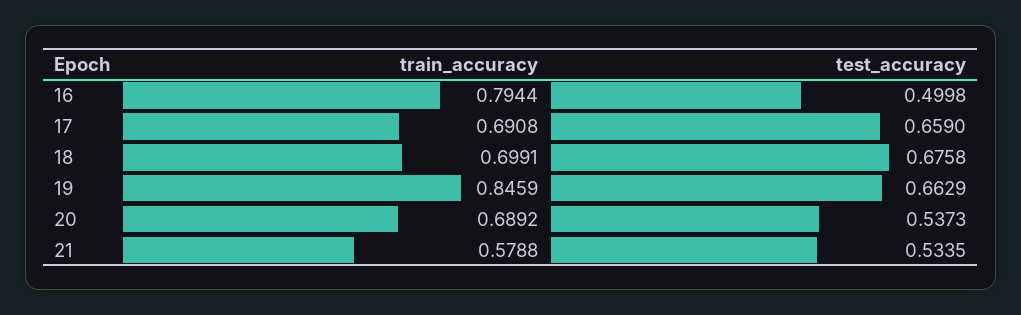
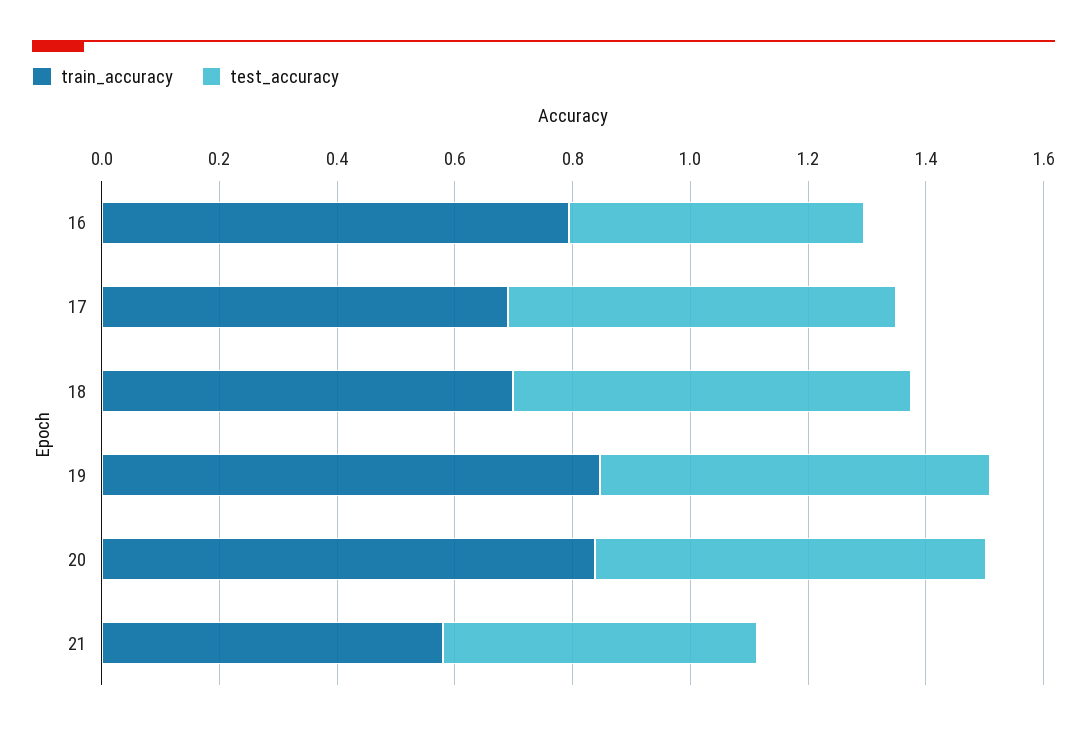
  {
    "train_accuracy": {
      "16": 0.7944,
      "17": 0.6908,
      "18": 0.6991,
      "19": 0.8459,
-     "20": 0.6892,
+     "20": 0.85,
      "21": 0.5788
    },
    "test_accuracy": {
      "16": 0.4998,
      "17": 0.659,
      "18": 0.6758,
      "19": 0.6629,
-     "20": 0.5373,
+     "20": 0.65,
      "21": 0.5335
    }
  }

